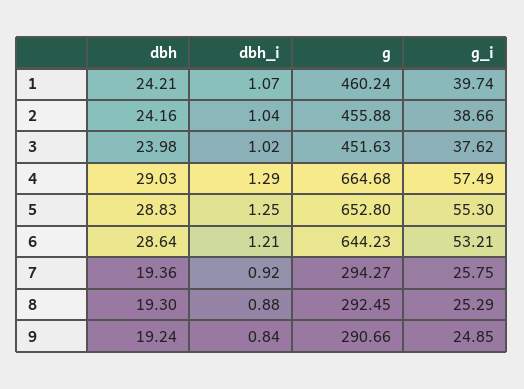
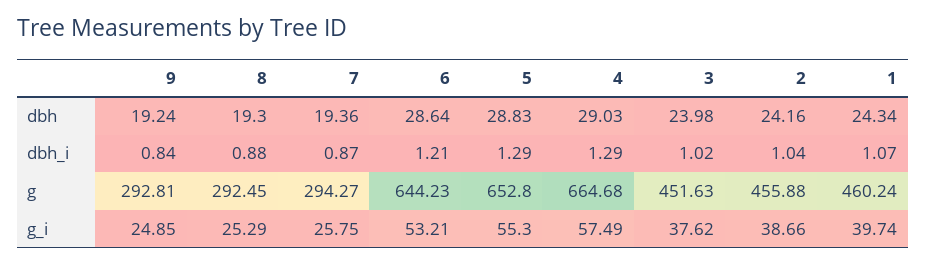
  {
    "dbh": {
-     "1": 24.21,
+     "1": 24.34,
      "2": 24.16,
      "3": 23.98,
      "4": 29.03,
      "5": 28.83,
      "6": 28.64,
      "7": 19.36,
      "8": 19.3,
      "9": 19.24
    },
    "dbh_i": {
      "1": 1.07,
      "2": 1.04,
      "3": 1.02,
      "4": 1.29,
-     "5": 1.25,
+     "5": 1.29,
      "6": 1.21,
-     "7": 0.92,
+     "7": 0.87,
      "8": 0.88,
      "9": 0.84
    },
    "g": {
      "1": 460.24,
      "2": 455.88,
      "3": 451.63,
      "4": 664.68,
      "5": 652.8,
      "6": 644.23,
      "7": 294.27,
      "8": 292.45,
-     "9": 290.66
+     "9": 292.81
    },
    "g_i": {
      "1": 39.74,
      "2": 38.66,
      "3": 37.62,
      "4": 57.49,
      "5": 55.3,
      "6": 53.21,
      "7": 25.75,
      "8": 25.29,
      "9": 24.85
    }
  }

